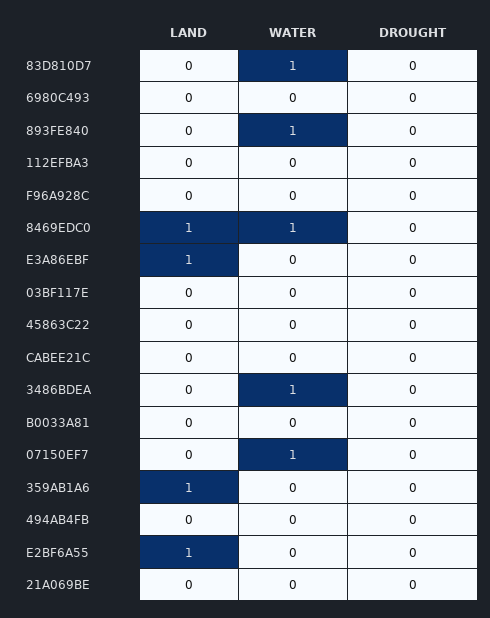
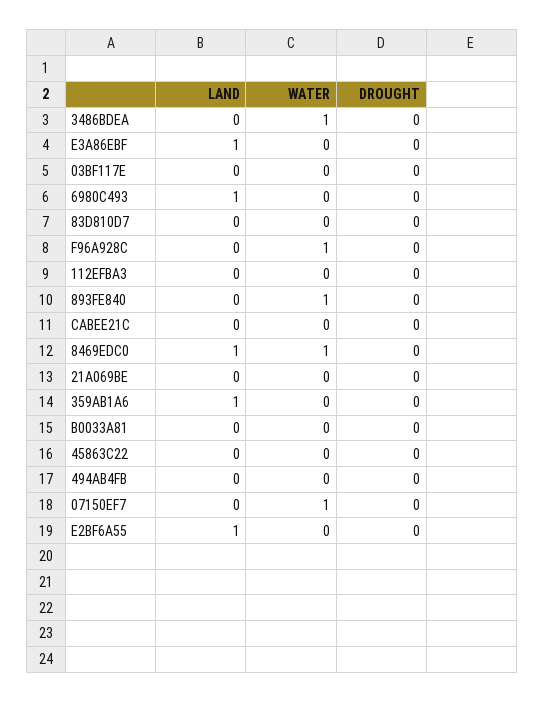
  {
    "LAND": {
      "83D810D7": 0,
-     "6980C493": 0,
+     "6980C493": 1,
      "893FE840": 0,
      "112EFBA3": 0,
      "F96A928C": 0,
      "8469EDC0": 1,
      "E3A86EBF": 1,
      "03BF117E": 0,
      "45863C22": 0,
      "CABEE21C": 0,
      "3486BDEA": 0,
      "B0033A81": 0,
      "07150EF7": 0,
      "359AB1A6": 1,
      "494AB4FB": 0,
      "E2BF6A55": 1,
      "21A069BE": 0
    },
    "WATER": {
-     "83D810D7": 1,
+     "83D810D7": 0,
      "6980C493": 0,
      "893FE840": 1,
      "112EFBA3": 0,
-     "F96A928C": 0,
+     "F96A928C": 1,
      "8469EDC0": 1,
      "E3A86EBF": 0,
      "03BF117E": 0,
      "45863C22": 0,
      "CABEE21C": 0,
      "3486BDEA": 1,
      "B0033A81": 0,
      "07150EF7": 1,
      "359AB1A6": 0,
      "494AB4FB": 0,
      "E2BF6A55": 0,
      "21A069BE": 0
    },
    "DROUGHT": {
      "83D810D7": 0,
      "6980C493": 0,
      "893FE840": 0,
      "112EFBA3": 0,
      "F96A928C": 0,
      "8469EDC0": 0,
      "E3A86EBF": 0,
      "03BF117E": 0,
      "45863C22": 0,
      "CABEE21C": 0,
      "3486BDEA": 0,
      "B0033A81": 0,
      "07150EF7": 0,
      "359AB1A6": 0,
      "494AB4FB": 0,
      "E2BF6A55": 0,
      "21A069BE": 0
    }
  }

